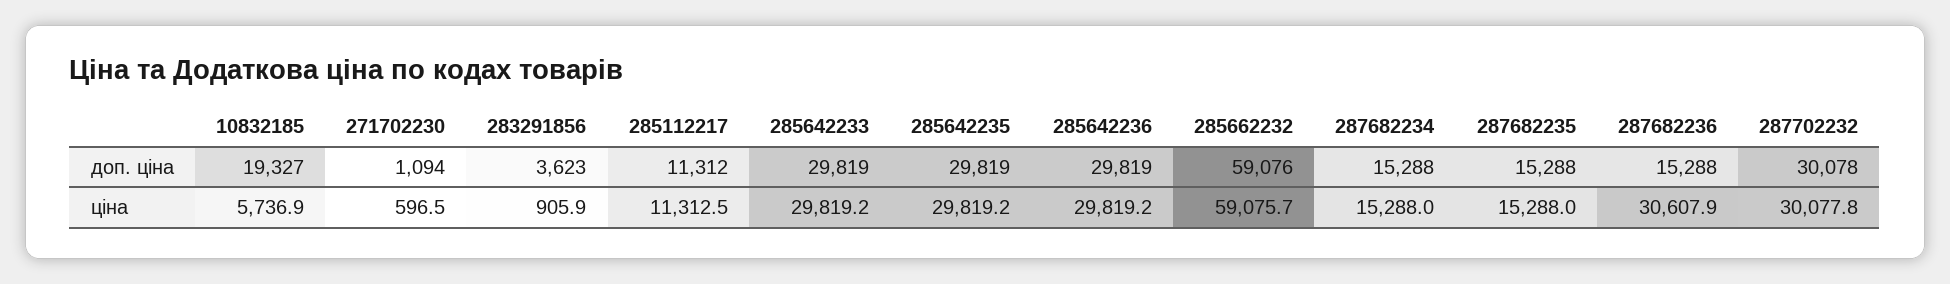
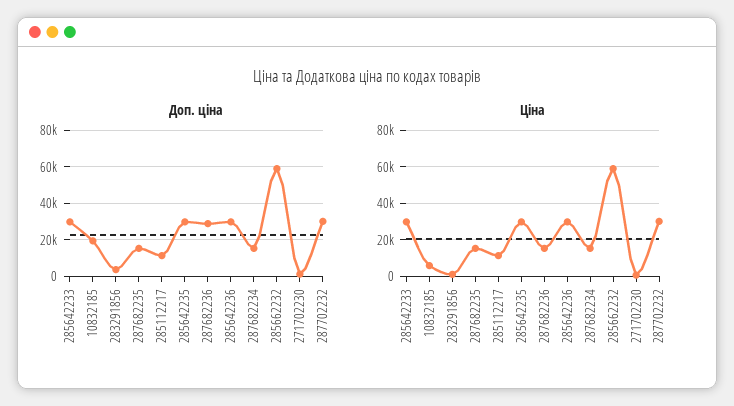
  {
    "доп. ціна": {
      "10832185": 19327,
      "271702230": 1094,
      "283291856": 3623,
      "285112217": 11312,
      "285642233": 29819,
      "285642235": 29819,
      "285642236": 29819,
      "285662232": 59076,
      "287682234": 15288,
      "287682235": 15288,
-     "287682236": 15288,
+     "287682236": 30000,
      "287702232": 30078
    },
    "ціна": {
      "10832185": 5736.9,
      "271702230": 596.5,
      "283291856": 905.9,
      "285112217": 11312.5,
      "285642233": 29819.2,
      "285642235": 29819.2,
      "285642236": 29819.2,
      "285662232": 59075.7,
      "287682234": 15288,
      "287682235": 15288,
-     "287682236": 30607.9,
+     "287682236": 15000,
      "287702232": 30077.8
    }
  }

